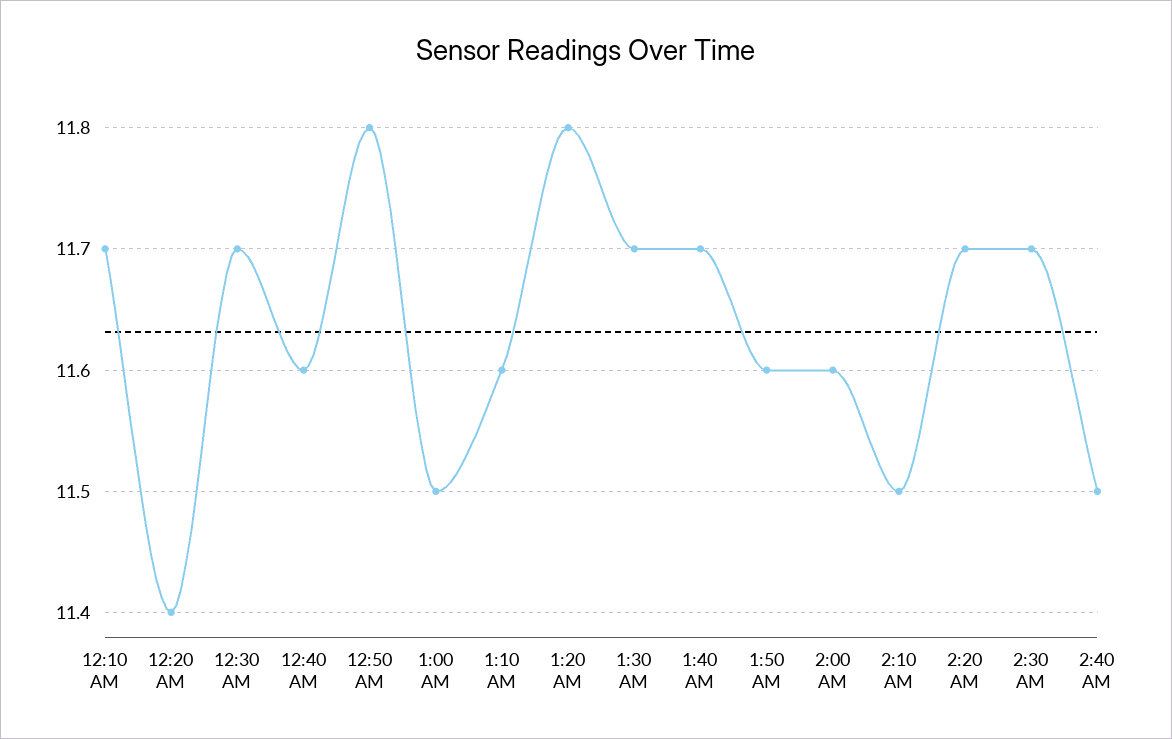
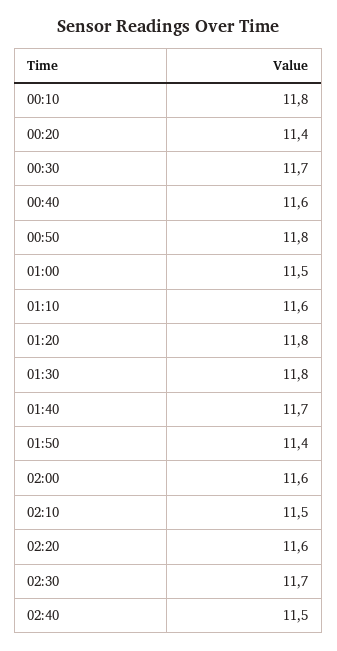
  {
-   "12:10 AM": 11.7,
+   "12:10 AM": 11.8,
    "12:20 AM": 11.4,
    "12:30 AM": 11.7,
    "12:40 AM": 11.6,
    "12:50 AM": 11.8,
    "1:00 AM": 11.5,
    "1:10 AM": 11.6,
    "1:20 AM": 11.8,
-   "1:30 AM": 11.7,
+   "1:30 AM": 11.8,
    "1:40 AM": 11.7,
-   "1:50 AM": 11.6,
+   "1:50 AM": 11.4,
    "2:00 AM": 11.6,
    "2:10 AM": 11.5,
-   "2:20 AM": 11.7,
+   "2:20 AM": 11.6,
    "2:30 AM": 11.7,
    "2:40 AM": 11.5
  }

